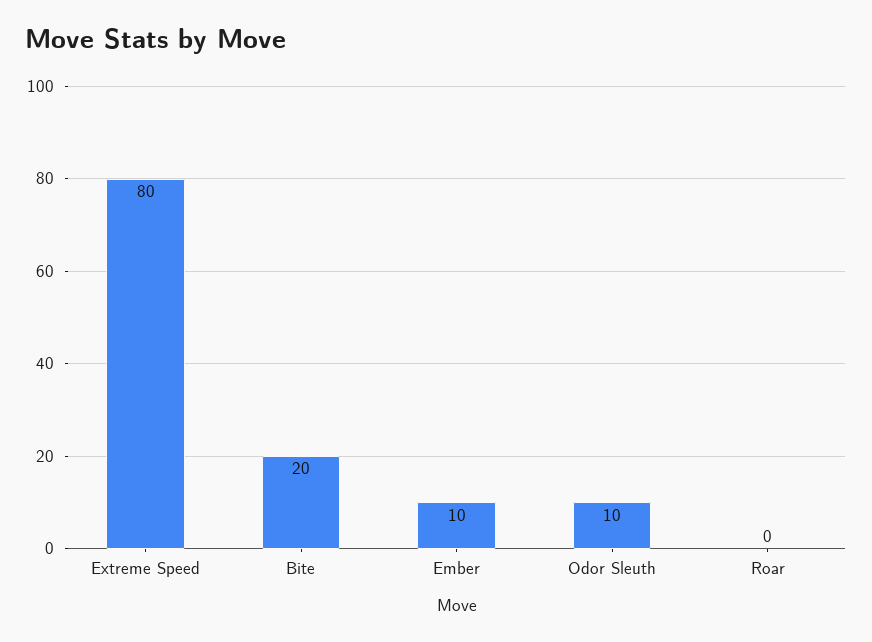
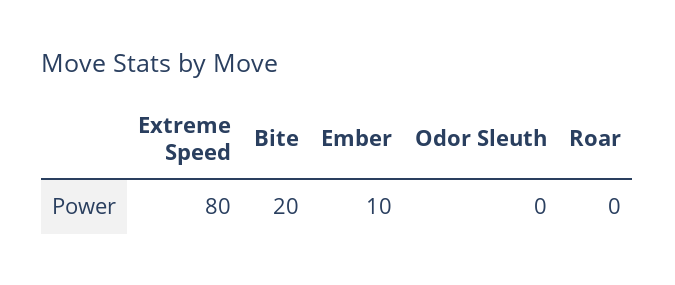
  {
    "Extreme Speed": 80,
    "Bite": 20,
    "Ember": 10,
-   "Odor Sleuth": 10,
+   "Odor Sleuth": 0,
    "Roar": 0
  }

